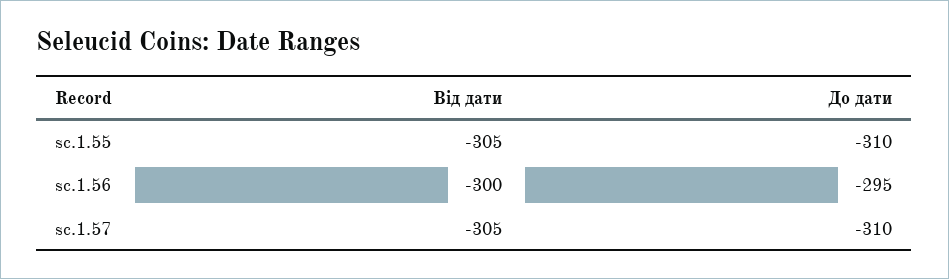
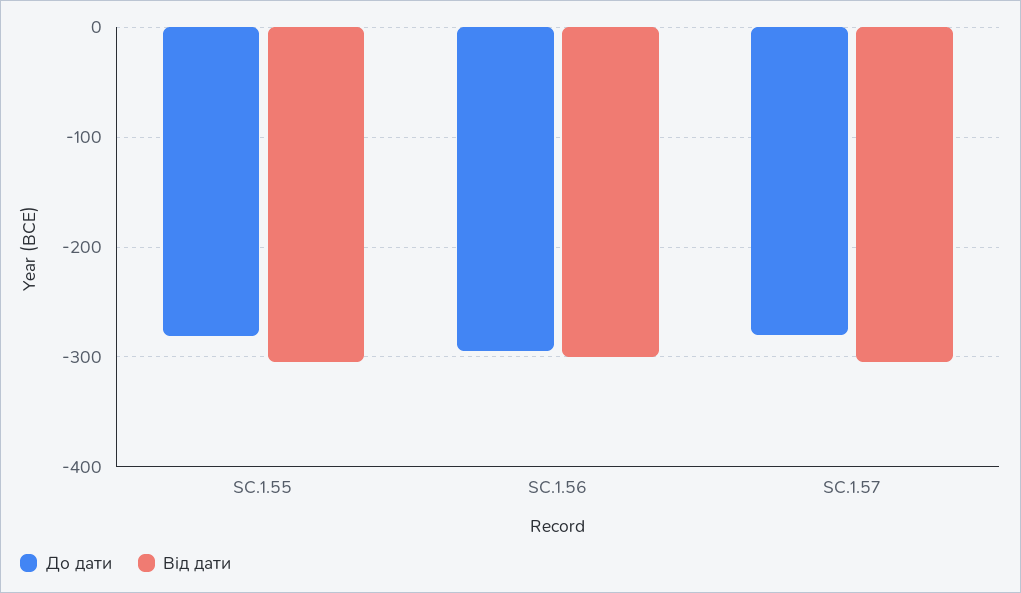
  {
    "Від дати": {
      "sc.1.55": -305,
      "sc.1.56": -300,
      "sc.1.57": -305
    },
    "До дати": {
-     "sc.1.55": -310,
+     "sc.1.55": -280,
      "sc.1.56": -295,
-     "sc.1.57": -310
+     "sc.1.57": -280
    }
  }

